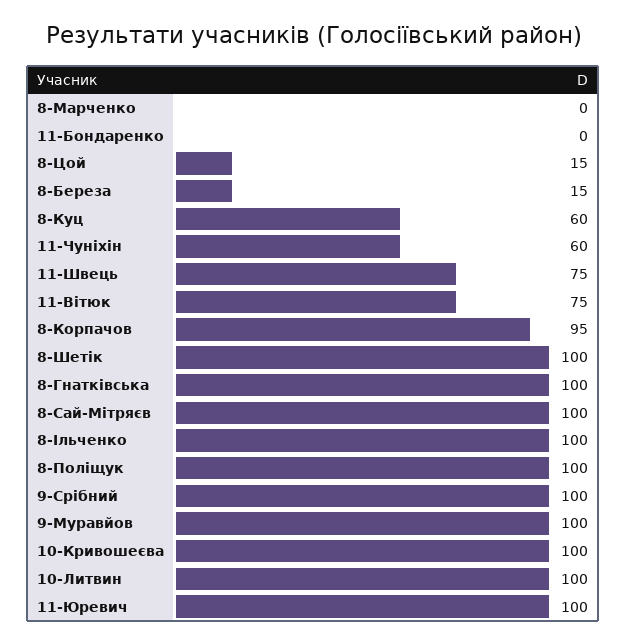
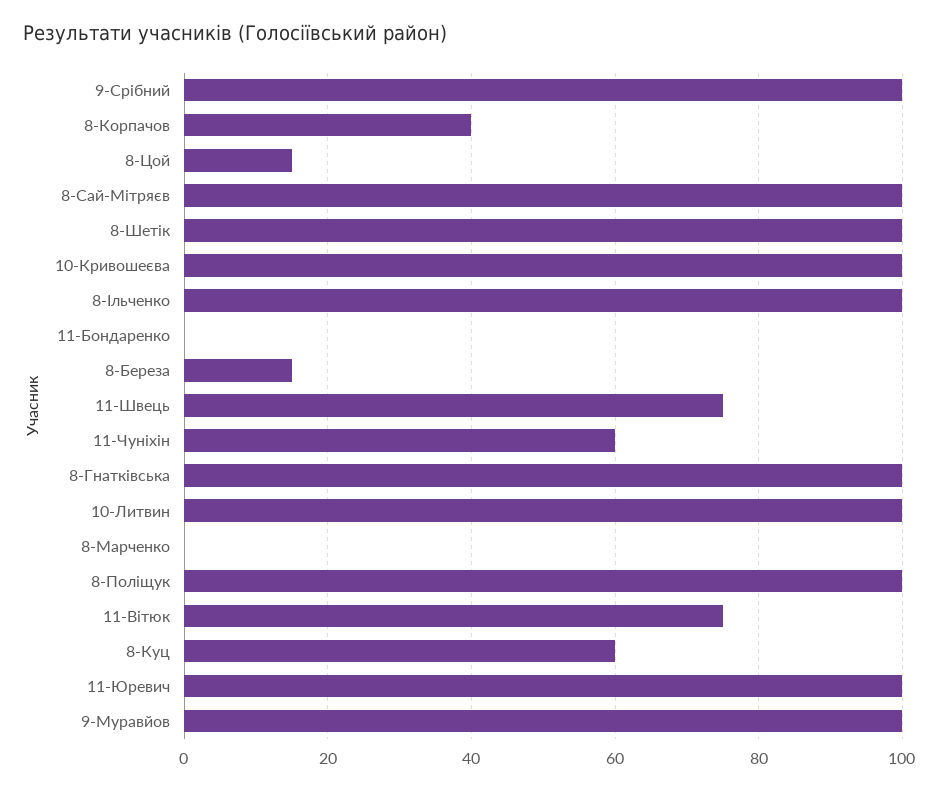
  {
    "8-Марченко": 0,
    "11-Бондаренко": 0,
    "8-Цой": 15,
    "8-Береза": 15,
    "8-Куц": 60,
    "11-Чуніхін": 60,
    "11-Швець": 75,
    "11-Вітюк": 75,
-   "8-Корпачов": 95,
+   "8-Корпачов": 40,
    "8-Шетік": 100,
    "8-Гнатківська": 100,
    "8-Сай-Мітряєв": 100,
    "8-Ільченко": 100,
    "8-Поліщук": 100,
    "9-Срібний": 100,
    "9-Муравйов": 100,
    "10-Кривошеєва": 100,
    "10-Литвин": 100,
    "11-Юревич": 100
  }

